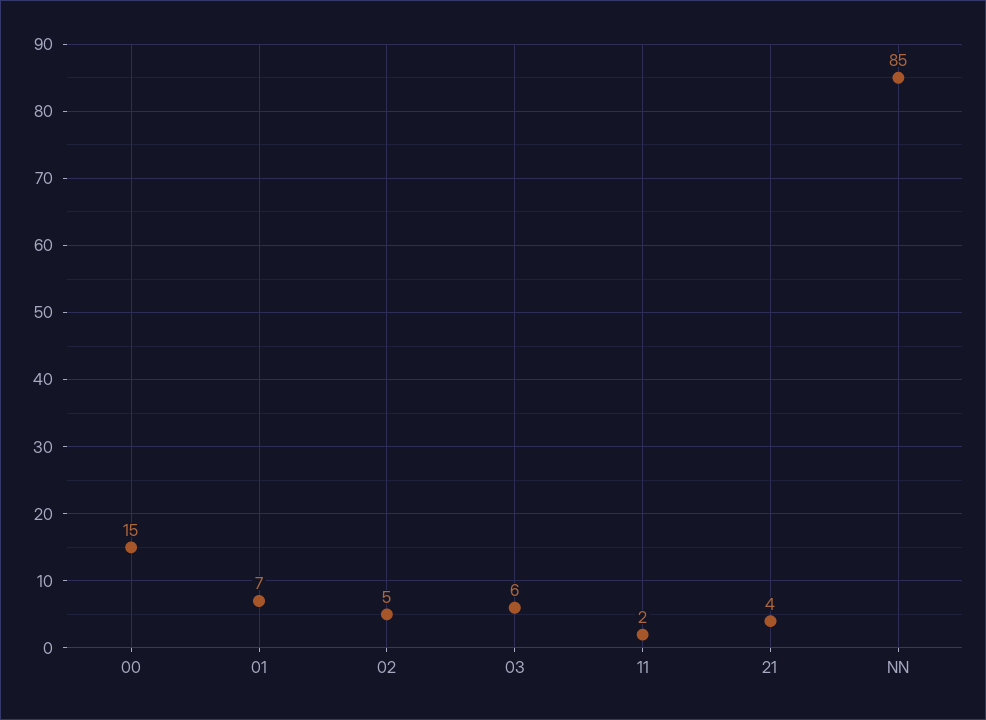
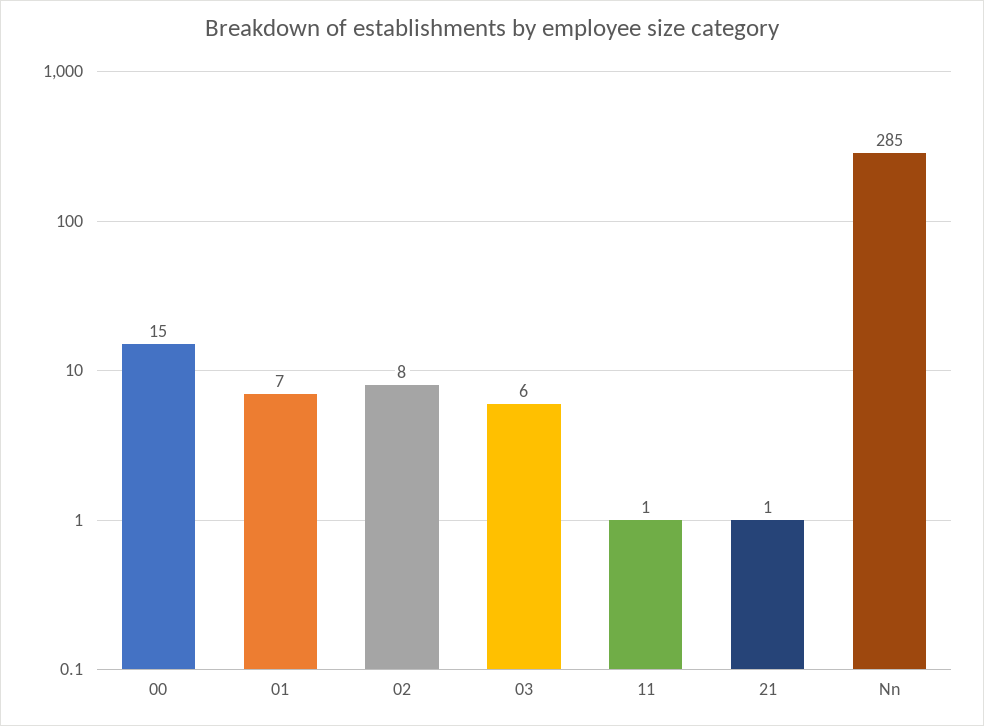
  {
    "00": 15,
    "01": 7,
-   "02": 5,
+   "02": 8,
    "03": 6,
-   "11": 2,
+   "11": 1,
-   "21": 4,
+   "21": 1,
-   "NN": 85
+   "NN": 285
  }

